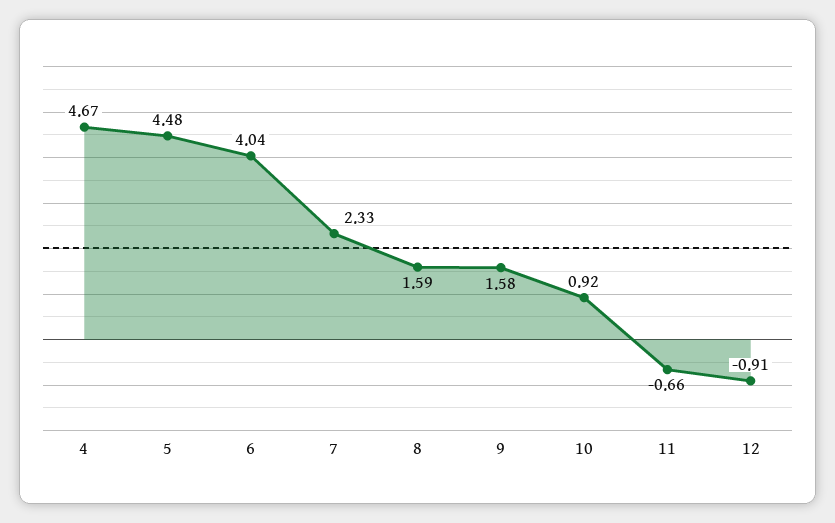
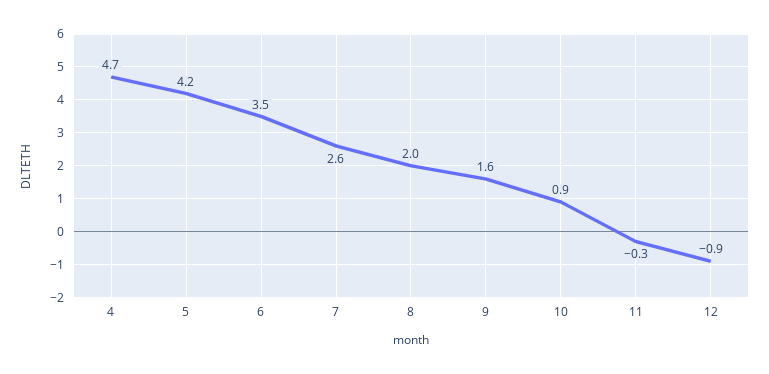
  {
    "4": 4.67,
-   "5": 4.48,
+   "5": 4.2,
-   "6": 4.04,
+   "6": 3.5,
-   "7": 2.33,
+   "7": 2.6,
-   "8": 1.59,
+   "8": 2,
    "9": 1.58,
    "10": 0.92,
-   "11": -0.66,
+   "11": -0.3,
    "12": -0.91
  }

